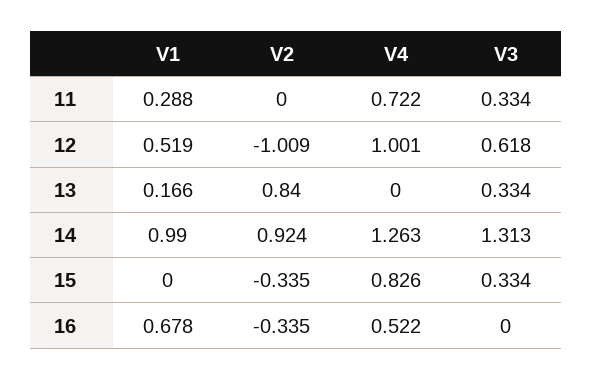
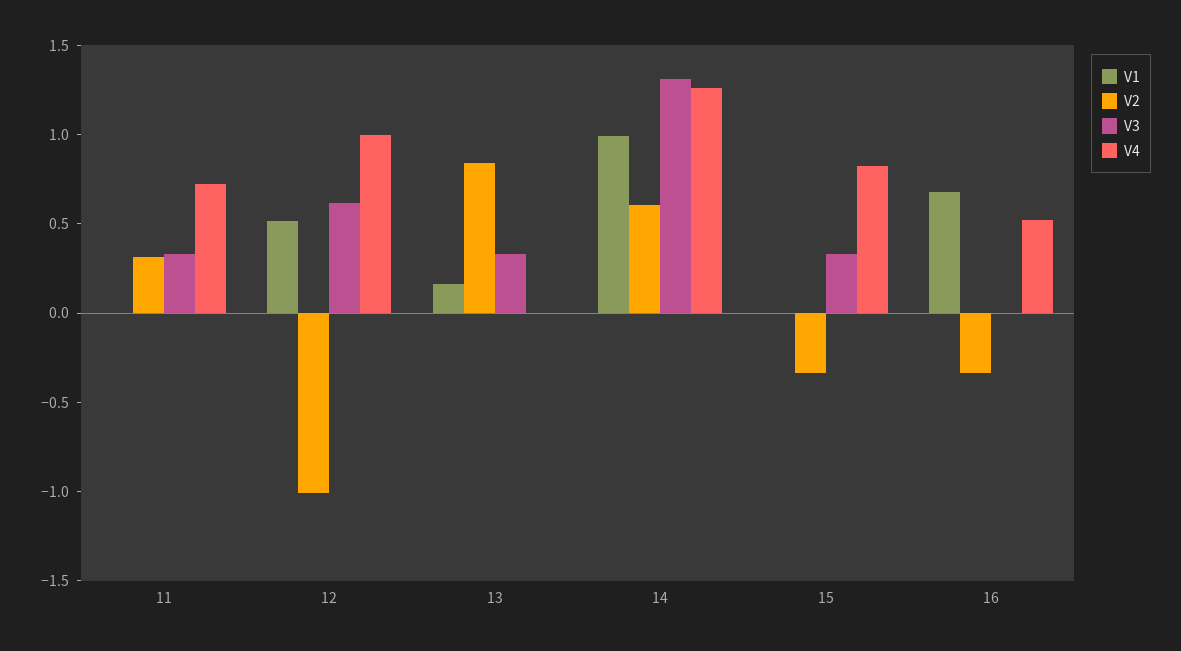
  {
    "V1": {
-     "11": 0.288,
+     "11": 0,
      "12": 0.519,
      "13": 0.166,
      "14": 0.99,
      "15": 0,
      "16": 0.678
    },
    "V2": {
-     "11": 0,
+     "11": 0.3,
      "12": -1.009,
      "13": 0.84,
-     "14": 0.924,
+     "14": 0.6,
      "15": -0.335,
      "16": -0.335
    },
    "V4": {
      "11": 0.722,
      "12": 1.001,
      "13": 0,
      "14": 1.263,
      "15": 0.826,
      "16": 0.522
    },
    "V3": {
      "11": 0.334,
      "12": 0.618,
      "13": 0.334,
      "14": 1.313,
      "15": 0.334,
      "16": 0
    }
  }

